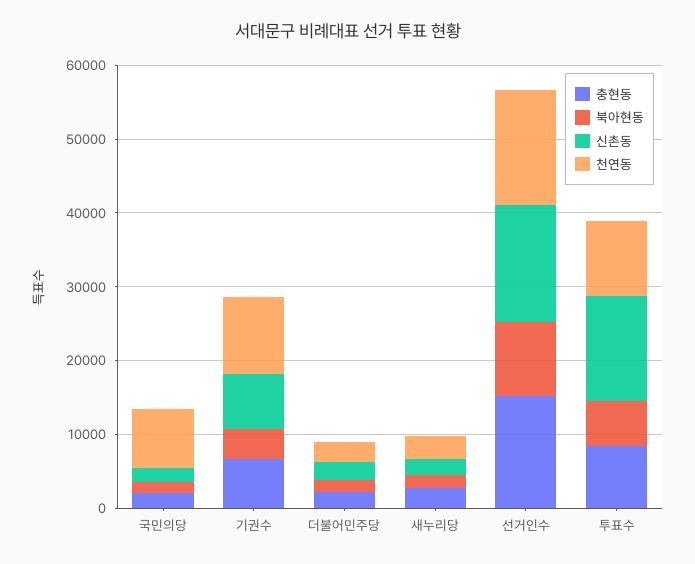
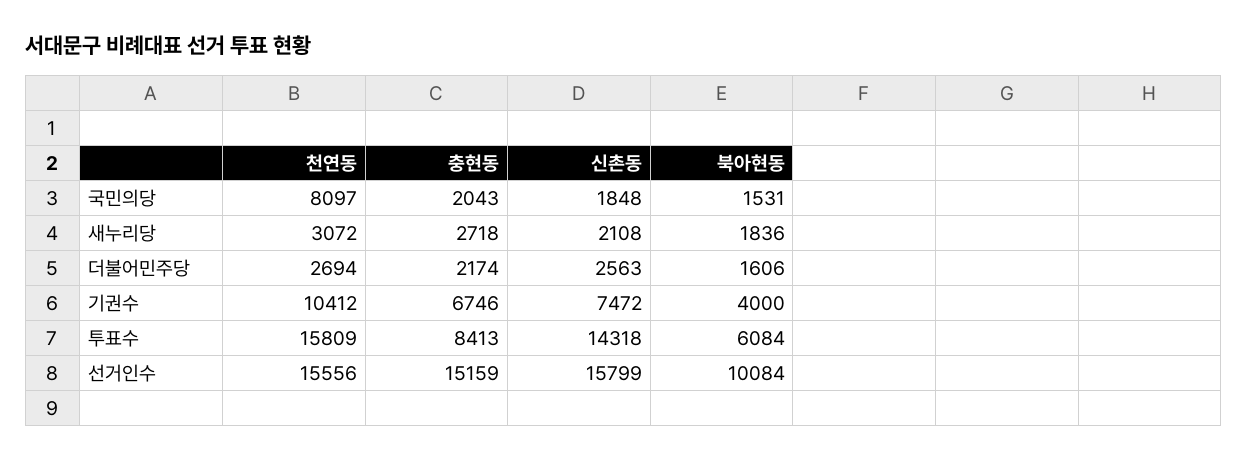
  {
    "충현동": {
      "국민의당": 2043,
      "기권수": 6746,
      "더불어민주당": 2174,
      "새누리당": 2718,
      "선거인수": 15159,
      "투표수": 8413
    },
    "북아현동": {
      "국민의당": 1531,
      "기권수": 4000,
      "더불어민주당": 1606,
      "새누리당": 1836,
      "선거인수": 10084,
      "투표수": 6084
    },
    "신촌동": {
      "국민의당": 1848,
      "기권수": 7472,
      "더불어민주당": 2563,
      "새누리당": 2108,
      "선거인수": 15799,
      "투표수": 14318
    },
    "천연동": {
      "국민의당": 8097,
      "기권수": 10412,
      "더불어민주당": 2694,
      "새누리당": 3072,
      "선거인수": 15556,
-     "투표수": 10000
+     "투표수": 15809
    }
  }

